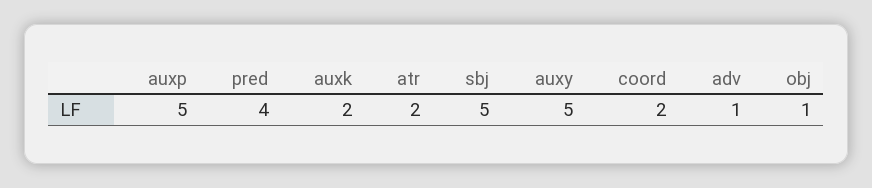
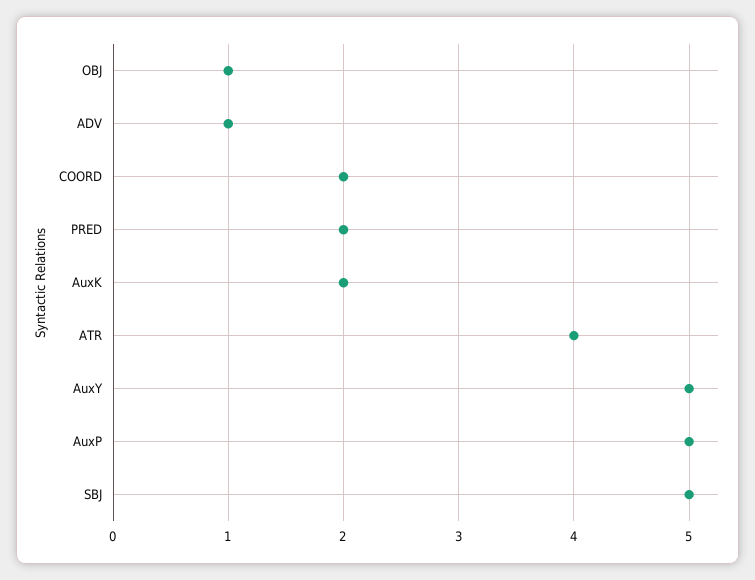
  {
    "auxp": 5,
-   "pred": 4,
+   "pred": 2,
    "auxk": 2,
-   "atr": 2,
+   "atr": 4,
    "sbj": 5,
    "auxy": 5,
    "coord": 2,
    "adv": 1,
    "obj": 1
  }

